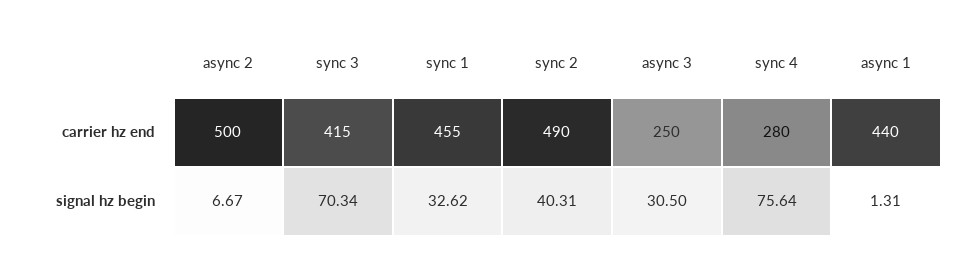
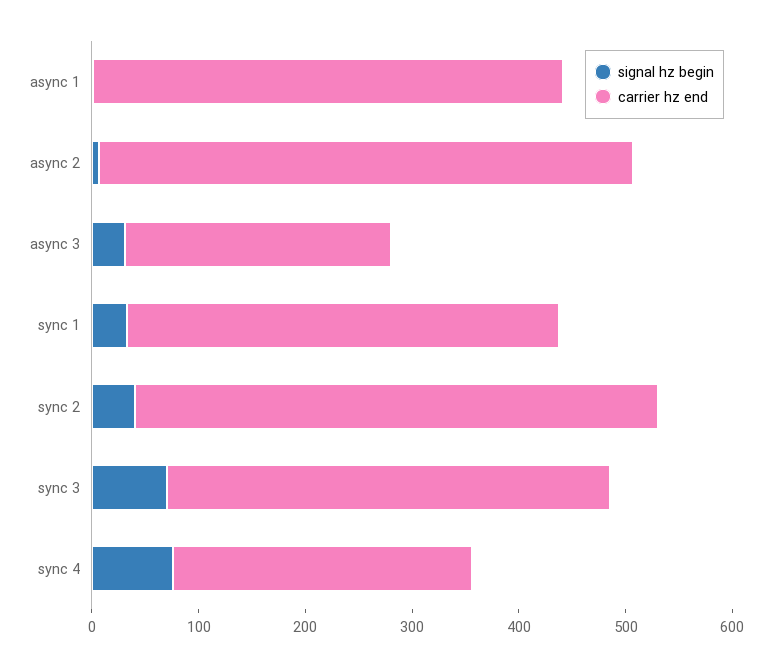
  {
    "carrier hz end": {
      "async 2": 500,
      "sync 3": 415,
-     "sync 1": 455,
+     "sync 1": 400,
      "sync 2": 490,
      "async 3": 250,
      "sync 4": 280,
      "async 1": 440
    },
    "signal hz begin": {
      "async 2": 6.67,
      "sync 3": 70.34,
      "sync 1": 32.62,
      "sync 2": 40.31,
      "async 3": 30.5,
      "sync 4": 75.64,
      "async 1": 1.31
    }
  }

